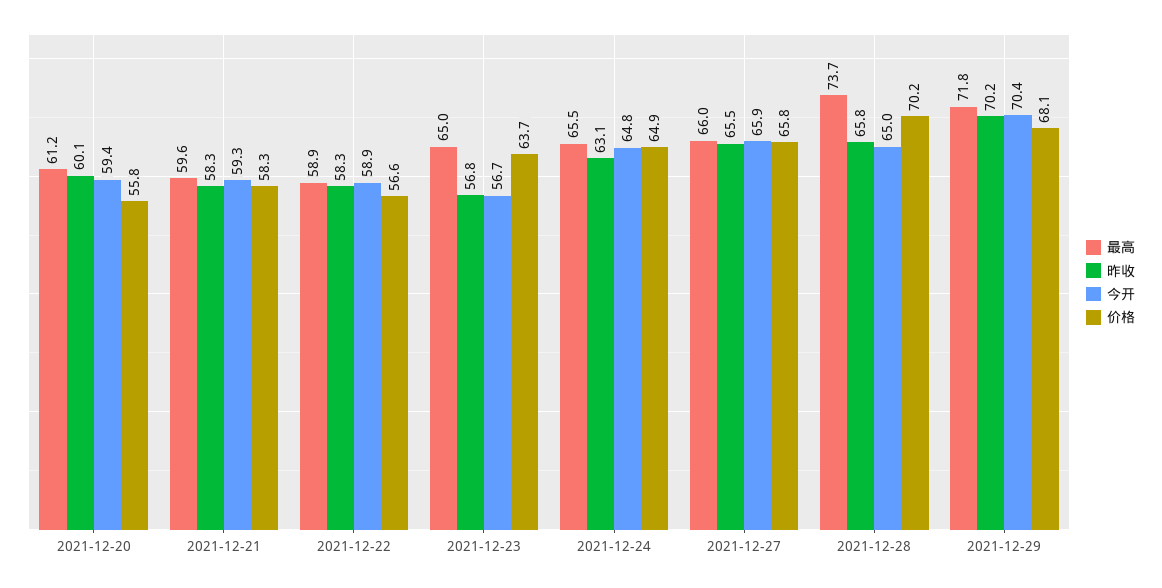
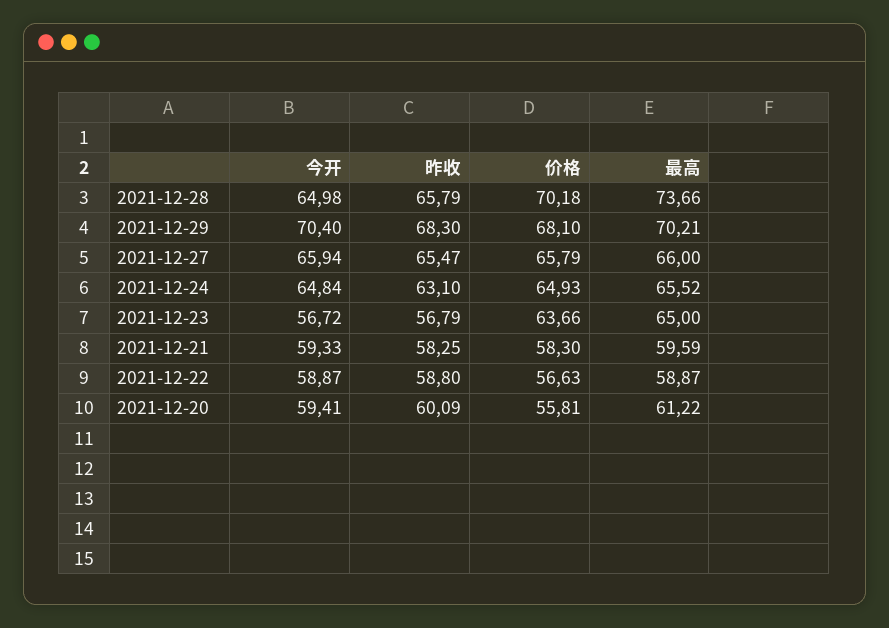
  {
    "最高": {
      "2021-12-20": 61.22,
      "2021-12-21": 59.59,
      "2021-12-22": 58.87,
      "2021-12-23": 65,
      "2021-12-24": 65.52,
      "2021-12-27": 66,
      "2021-12-28": 73.66,
-     "2021-12-29": 71.8
+     "2021-12-29": 70.21
    },
    "昨收": {
      "2021-12-20": 60.09,
      "2021-12-21": 58.25,
-     "2021-12-22": 58.3,
+     "2021-12-22": 58.8,
      "2021-12-23": 56.79,
      "2021-12-24": 63.1,
      "2021-12-27": 65.47,
      "2021-12-28": 65.79,
-     "2021-12-29": 70.2
+     "2021-12-29": 68.3
    },
    "今开": {
      "2021-12-20": 59.41,
      "2021-12-21": 59.33,
      "2021-12-22": 58.87,
      "2021-12-23": 56.72,
      "2021-12-24": 64.84,
      "2021-12-27": 65.94,
      "2021-12-28": 64.98,
      "2021-12-29": 70.4
    },
    "价格": {
      "2021-12-20": 55.81,
      "2021-12-21": 58.3,
      "2021-12-22": 56.63,
      "2021-12-23": 63.66,
      "2021-12-24": 64.93,
      "2021-12-27": 65.79,
      "2021-12-28": 70.18,
      "2021-12-29": 68.1
    }
  }

